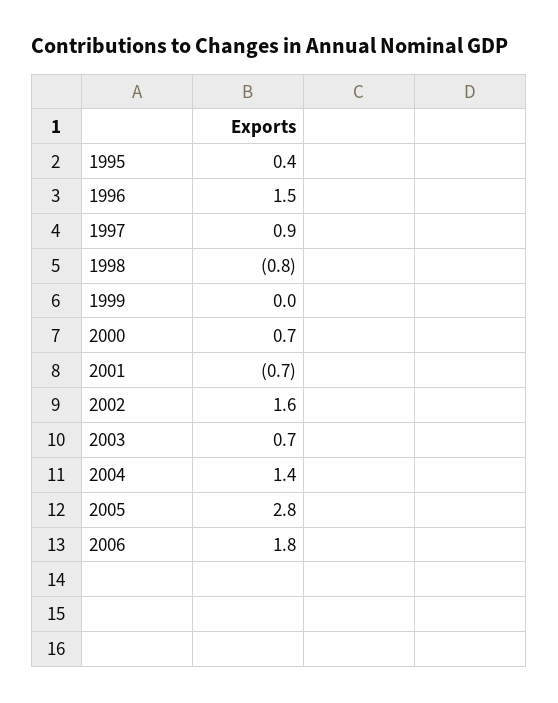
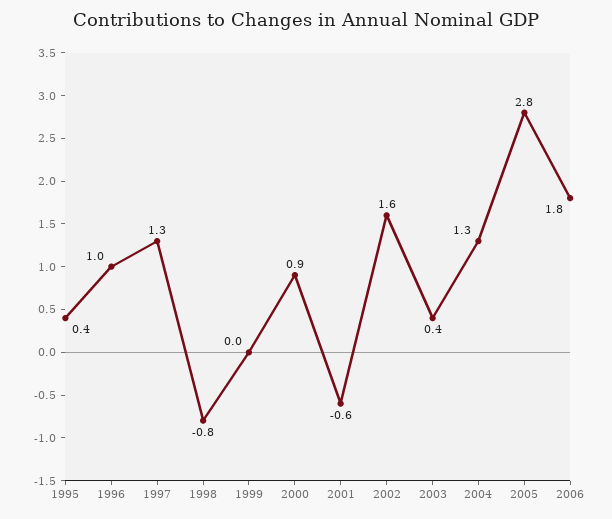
  {
    "1995": 0.4,
-   "1996": 1.5,
+   "1996": 1,
-   "1997": 0.9,
+   "1997": 1.3,
    "1998": -0.8,
    "1999": 0,
-   "2000": 0.7,
+   "2000": 0.9,
-   "2001": -0.7,
+   "2001": -0.6,
    "2002": 1.6,
-   "2003": 0.7,
+   "2003": 0.4,
-   "2004": 1.4,
+   "2004": 1.3,
    "2005": 2.8,
    "2006": 1.8
  }

